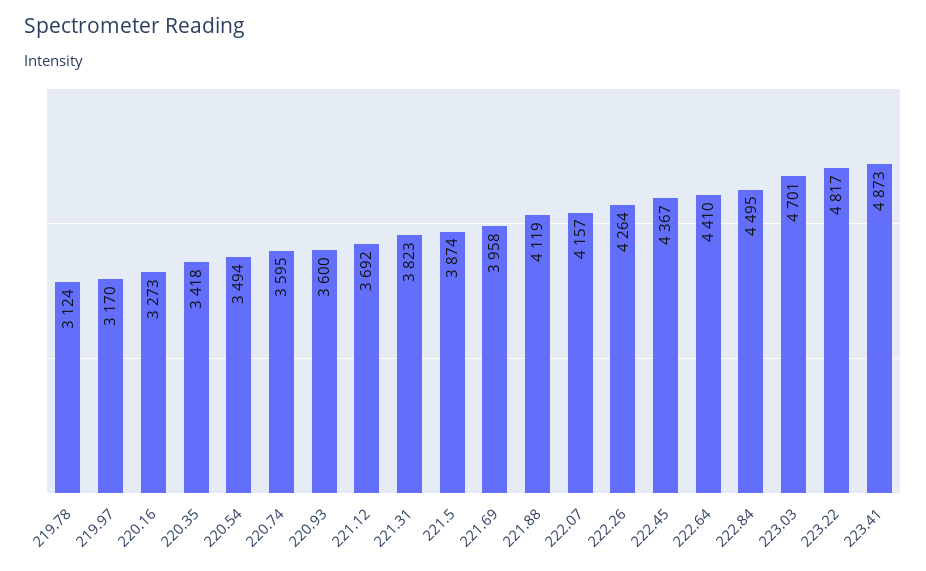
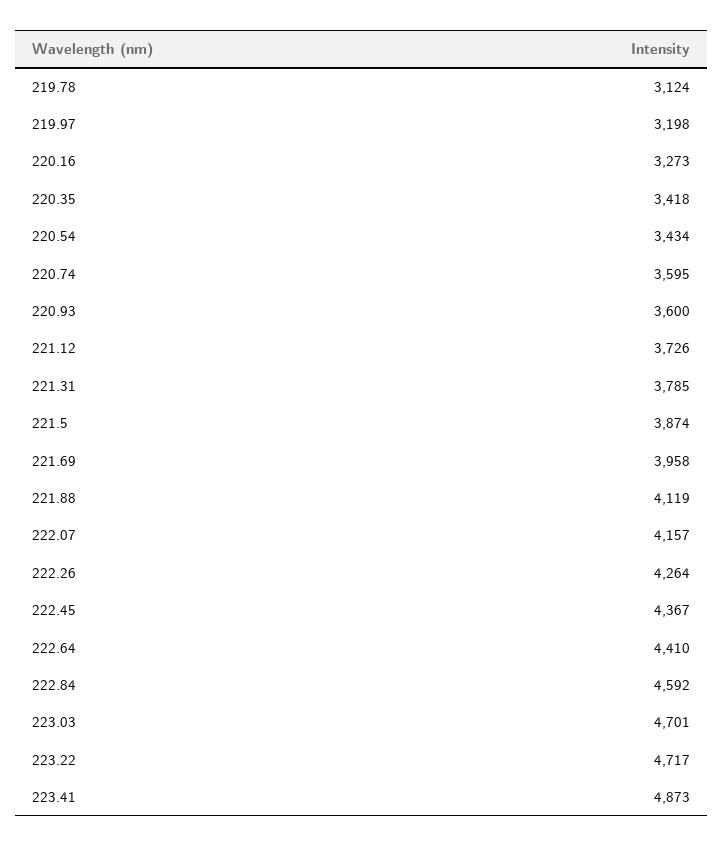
  {
    "219.78": 3124,
-   "219.97": 3170,
+   "219.97": 3198,
    "220.16": 3273,
    "220.35": 3418,
-   "220.54": 3494,
+   "220.54": 3434,
    "220.74": 3595,
    "220.93": 3600,
-   "221.12": 3692,
+   "221.12": 3726,
-   "221.31": 3823,
+   "221.31": 3785,
    "221.5": 3874,
    "221.69": 3958,
    "221.88": 4119,
    "222.07": 4157,
    "222.26": 4264,
    "222.45": 4367,
    "222.64": 4410,
-   "222.84": 4495,
+   "222.84": 4592,
    "223.03": 4701,
-   "223.22": 4817,
+   "223.22": 4717,
    "223.41": 4873
  }

